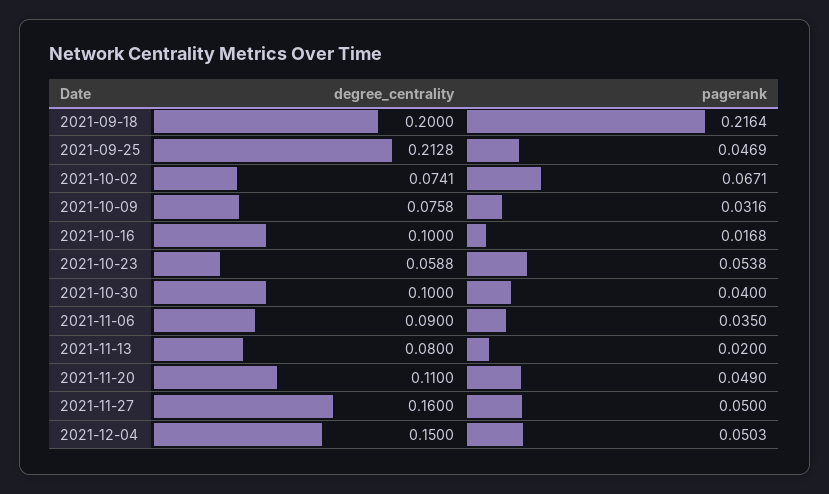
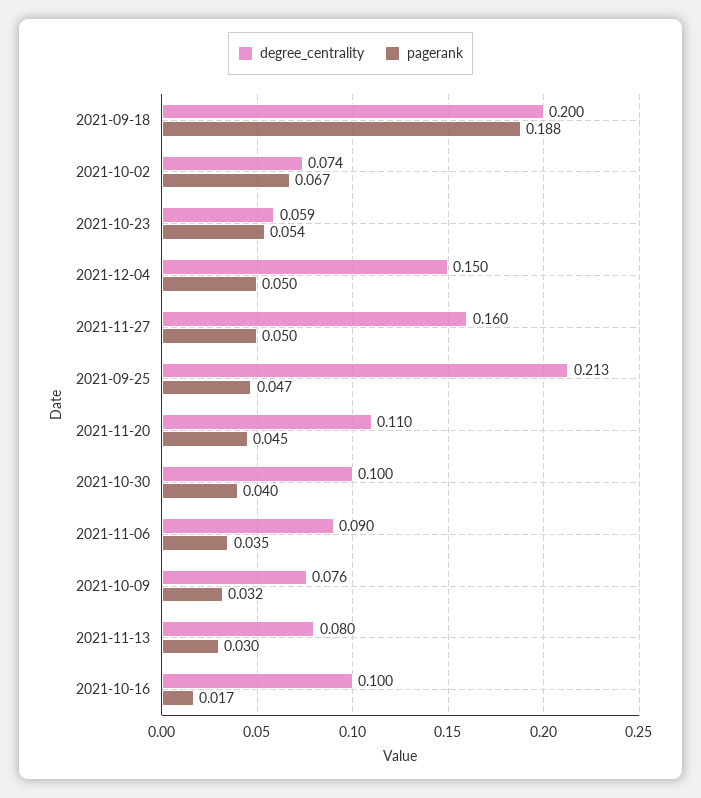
  {
    "degree_centrality": {
      "2021-09-18": 0.2,
      "2021-09-25": 0.2128,
      "2021-10-02": 0.0741,
      "2021-10-09": 0.0758,
      "2021-10-16": 0.1,
      "2021-10-23": 0.0588,
      "2021-10-30": 0.1,
      "2021-11-06": 0.09,
      "2021-11-13": 0.08,
      "2021-11-20": 0.11,
      "2021-11-27": 0.16,
      "2021-12-04": 0.15
    },
    "pagerank": {
-     "2021-09-18": 0.2164,
+     "2021-09-18": 0.188,
      "2021-09-25": 0.0469,
      "2021-10-02": 0.0671,
      "2021-10-09": 0.0316,
      "2021-10-16": 0.0168,
      "2021-10-23": 0.0538,
      "2021-10-30": 0.04,
      "2021-11-06": 0.035,
-     "2021-11-13": 0.02,
+     "2021-11-13": 0.03,
-     "2021-11-20": 0.049,
+     "2021-11-20": 0.045,
      "2021-11-27": 0.05,
      "2021-12-04": 0.0503
    }
  }

